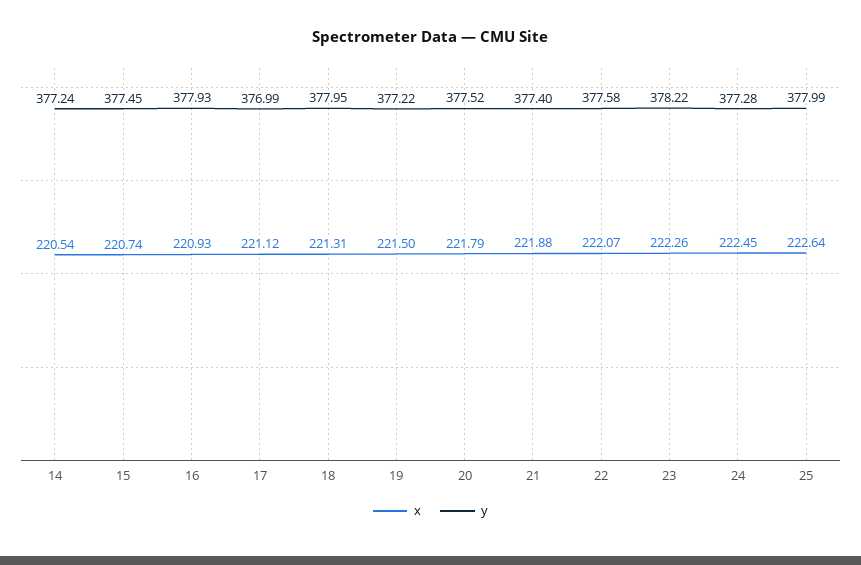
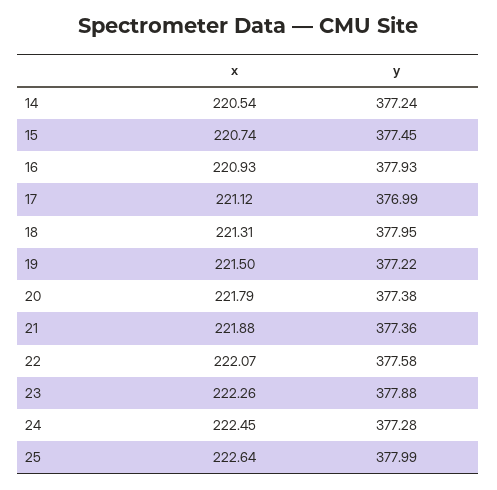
  {
    "x": {
      "14": 220.54,
      "15": 220.74,
      "16": 220.93,
      "17": 221.12,
      "18": 221.31,
      "19": 221.5,
      "20": 221.79,
      "21": 221.88,
      "22": 222.07,
      "23": 222.26,
      "24": 222.45,
      "25": 222.64
    },
    "y": {
      "14": 377.24,
      "15": 377.45,
      "16": 377.93,
      "17": 376.99,
      "18": 377.95,
      "19": 377.22,
-     "20": 377.52,
+     "20": 377.38,
-     "21": 377.4,
+     "21": 377.36,
      "22": 377.58,
-     "23": 378.22,
+     "23": 377.88,
      "24": 377.28,
      "25": 377.99
    }
  }

